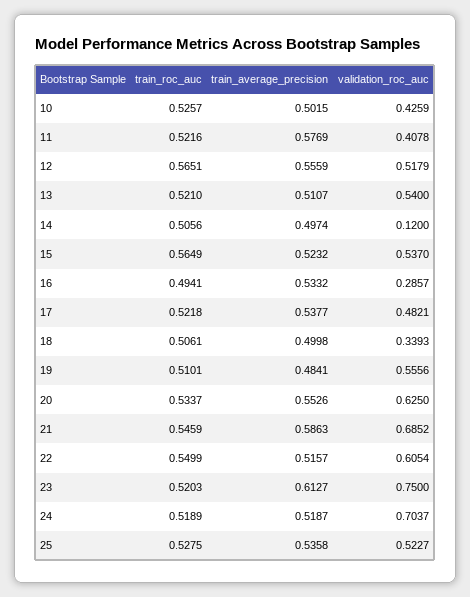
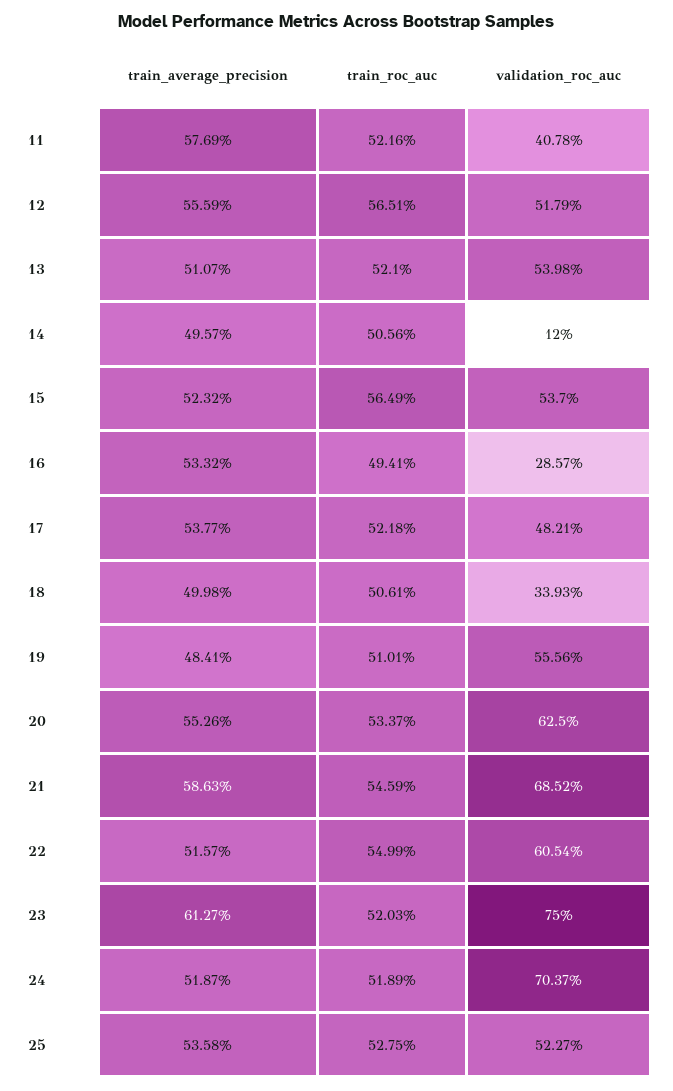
  {
    "train_roc_auc": {
-     "10": 0.5257,
      "11": 0.5216,
      "12": 0.5651,
      "13": 0.521,
      "14": 0.5056,
      "15": 0.5649,
      "16": 0.4941,
      "17": 0.5218,
      "18": 0.5061,
      "19": 0.5101,
      "20": 0.5337,
      "21": 0.5459,
      "22": 0.5499,
      "23": 0.5203,
      "24": 0.5189,
      "25": 0.5275
    },
    "train_average_precision": {
-     "10": 0.5015,
      "11": 0.5769,
      "12": 0.5559,
      "13": 0.5107,
-     "14": 0.4974,
+     "14": 0.4957,
      "15": 0.5232,
      "16": 0.5332,
      "17": 0.5377,
      "18": 0.4998,
      "19": 0.4841,
      "20": 0.5526,
      "21": 0.5863,
      "22": 0.5157,
      "23": 0.6127,
      "24": 0.5187,
      "25": 0.5358
    },
    "validation_roc_auc": {
-     "10": 0.4259,
      "11": 0.4078,
      "12": 0.5179,
-     "13": 0.54,
+     "13": 0.5398,
      "14": 0.12,
      "15": 0.537,
      "16": 0.2857,
      "17": 0.4821,
      "18": 0.3393,
      "19": 0.5556,
      "20": 0.625,
      "21": 0.6852,
      "22": 0.6054,
      "23": 0.75,
      "24": 0.7037,
      "25": 0.5227
    }
  }

